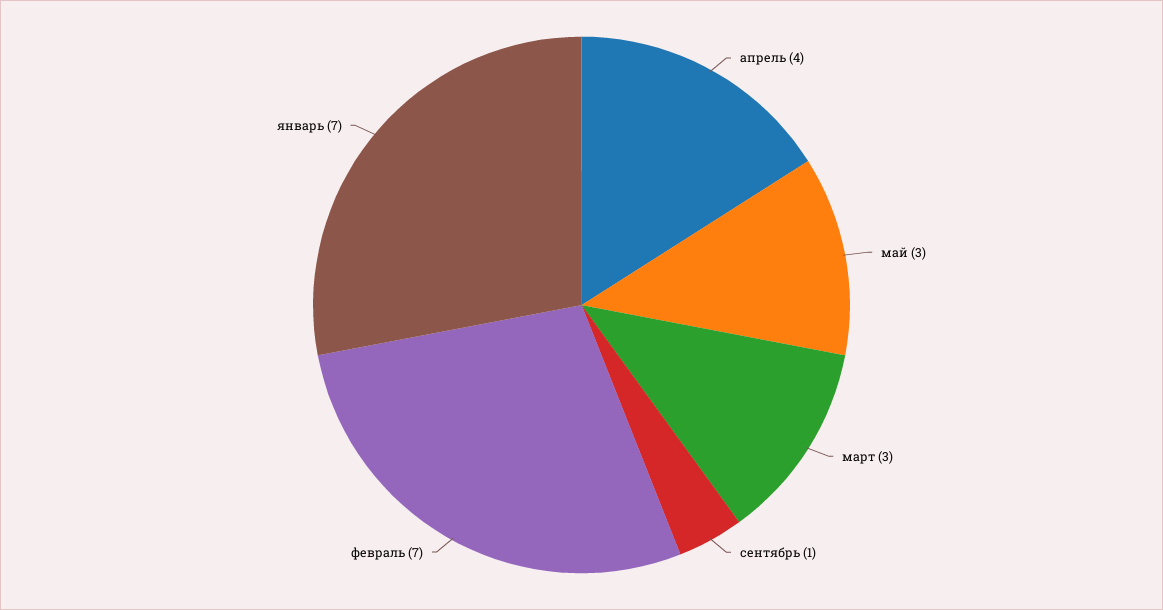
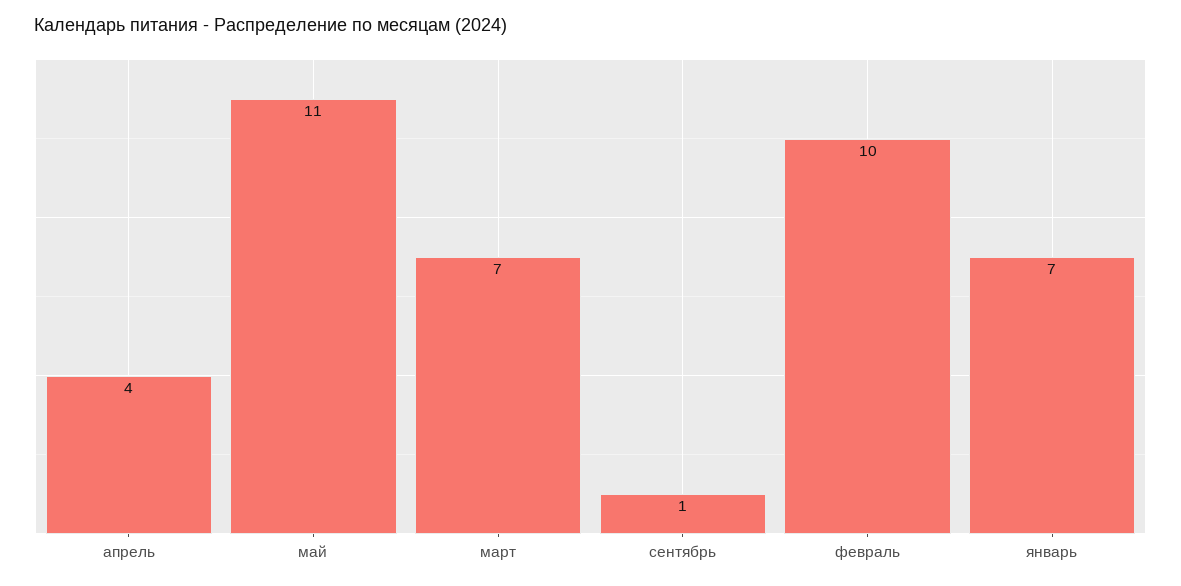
  {
    "апрель": 4,
-   "май": 3,
+   "май": 11,
-   "март": 3,
+   "март": 7,
    "сентябрь": 1,
-   "февраль": 7,
+   "февраль": 10,
    "январь": 7
  }

